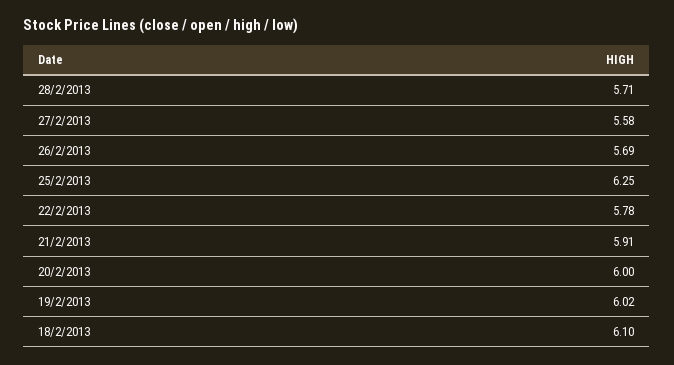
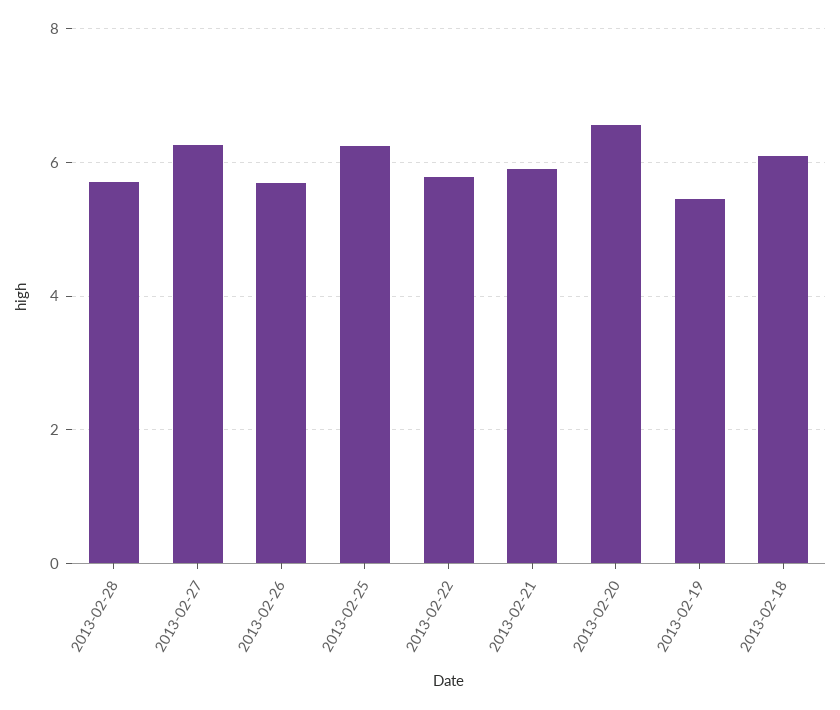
  {
    "28/2/2013": 5.71,
-   "27/2/2013": 5.58,
+   "27/2/2013": 6.2,
    "26/2/2013": 5.69,
    "25/2/2013": 6.25,
    "22/2/2013": 5.78,
    "21/2/2013": 5.91,
-   "20/2/2013": 6,
+   "20/2/2013": 6.6,
-   "19/2/2013": 6.02,
+   "19/2/2013": 5.4,
    "18/2/2013": 6.1
  }

